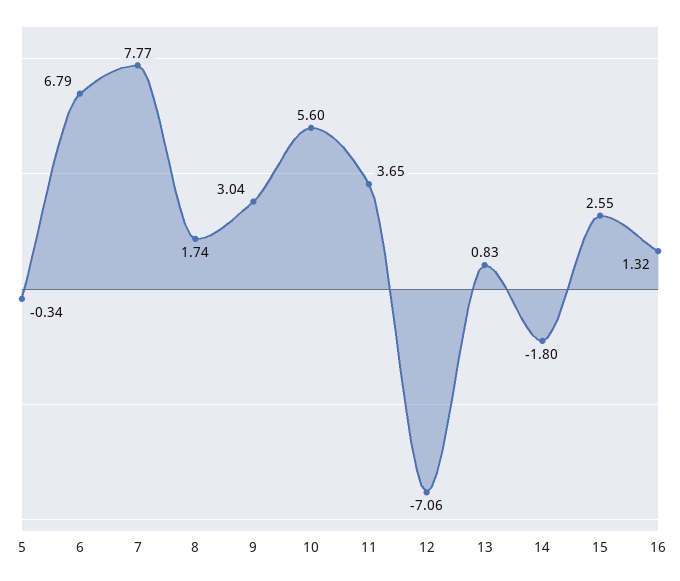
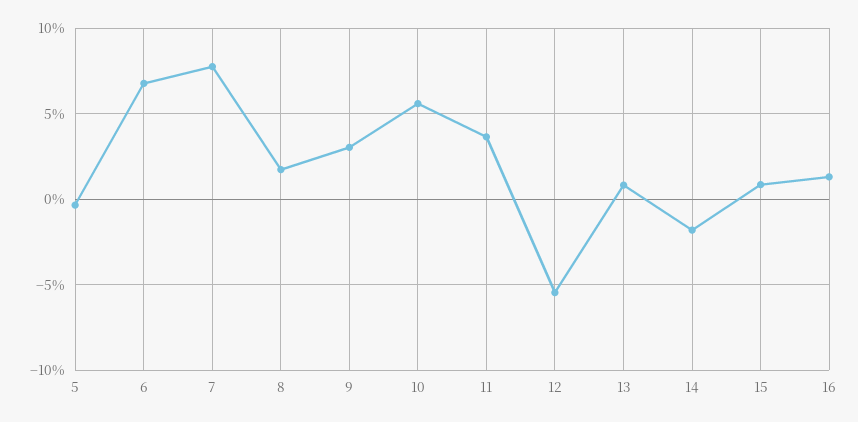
  {
    "5": -0.34,
    "6": 6.79,
    "7": 7.77,
    "8": 1.74,
    "9": 3.04,
    "10": 5.6,
    "11": 3.65,
-   "12": -7.06,
+   "12": -5.5,
    "13": 0.83,
    "14": -1.8,
-   "15": 2.55,
+   "15": 1,
    "16": 1.32
  }

